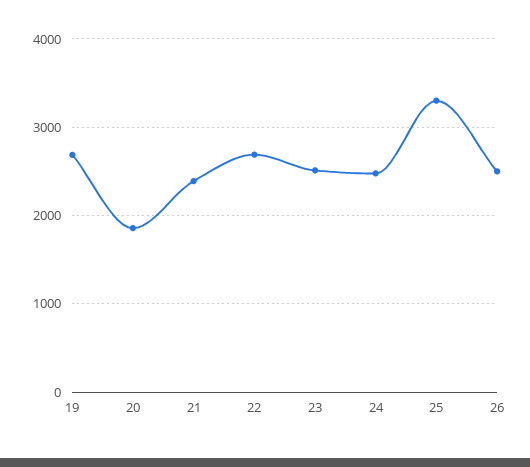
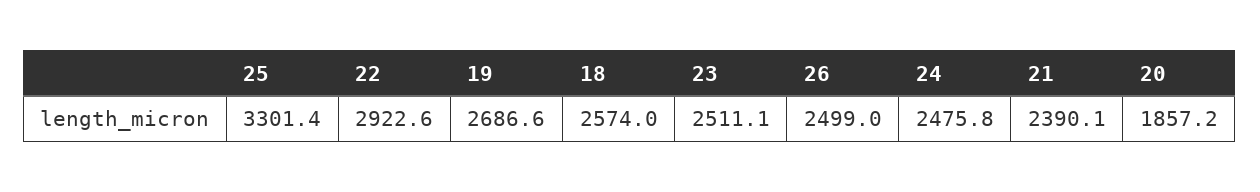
  {
    "19": 2686.6,
    "20": 1857.2,
    "21": 2390.1,
-   "22": 2700,
+   "22": 2922.6,
    "23": 2511.1,
    "24": 2475.8,
    "25": 3301.4,
-   "26": 2499
+   "26": 2499,
+   "18": 2574
  }

